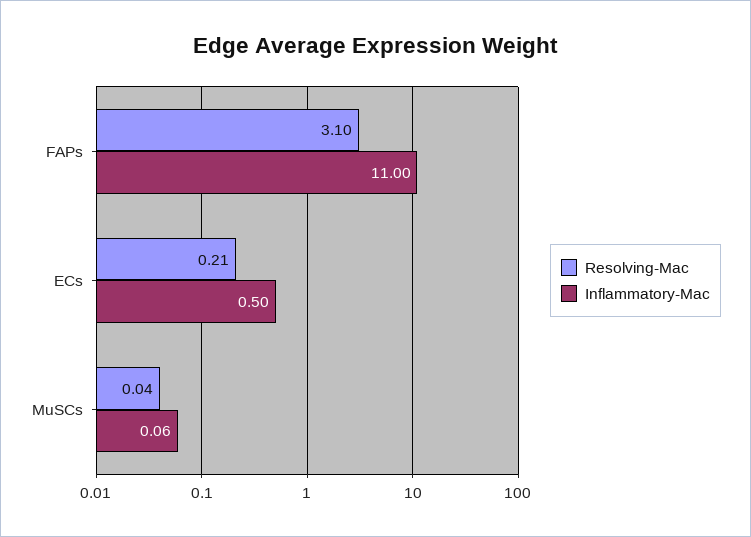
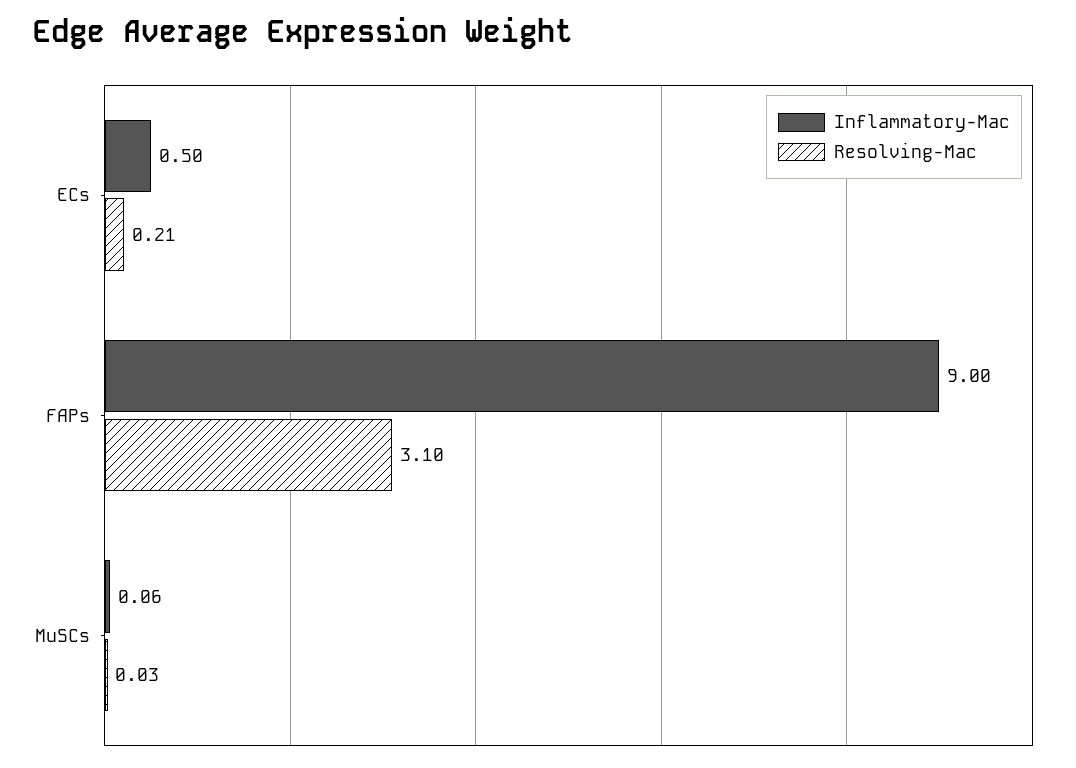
  {
    "Resolving-Mac": {
      "FAPs": 3.1,
      "ECs": 0.21,
-     "MuSCs": 0.04
+     "MuSCs": 0.03
    },
    "Inflammatory-Mac": {
-     "FAPs": 11,
+     "FAPs": 9,
      "ECs": 0.5,
      "MuSCs": 0.06
    }
  }

